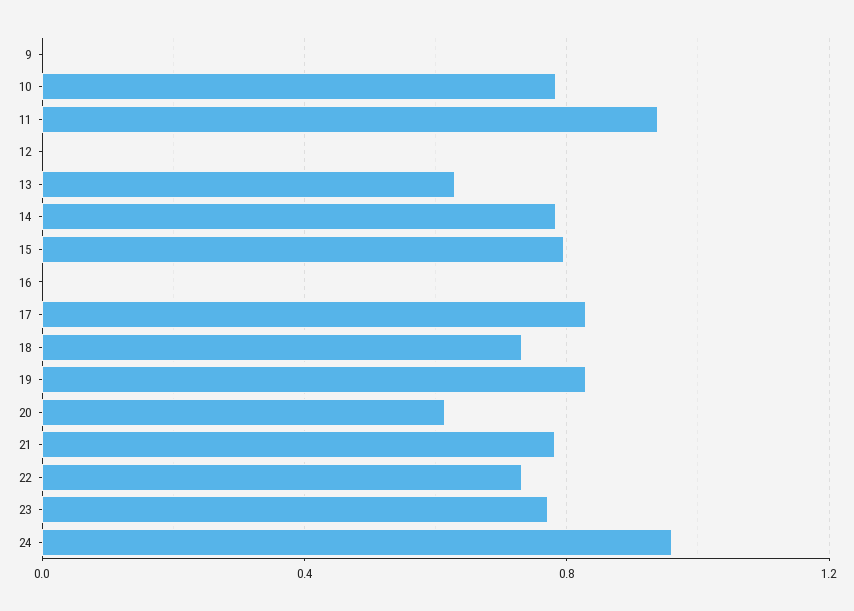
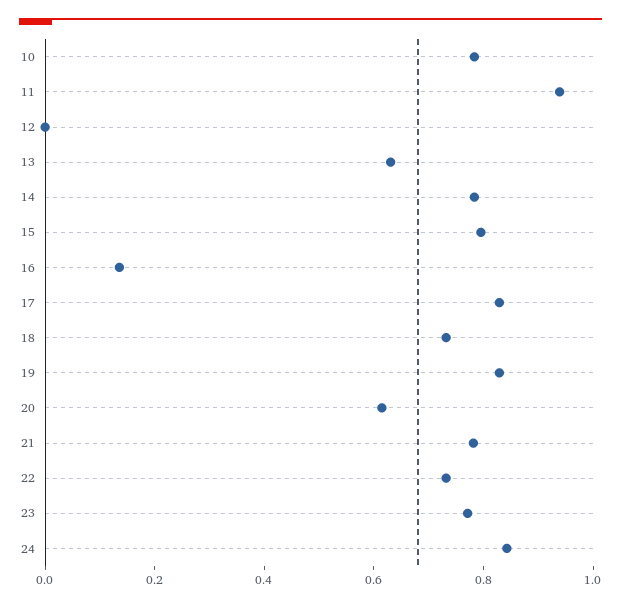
  {
-   "9": 0,
    "10": 0.8,
    "11": 0.95,
    "12": 0,
    "13": 0.65,
    "14": 0.8,
    "15": 0.8,
-   "16": 0,
+   "16": 0.15,
    "17": 0.85,
    "18": 0.75,
    "19": 0.85,
    "20": 0.6,
    "21": 0.8,
    "22": 0.75,
    "23": 0.75,
-   "24": 0.95
+   "24": 0.85
  }

